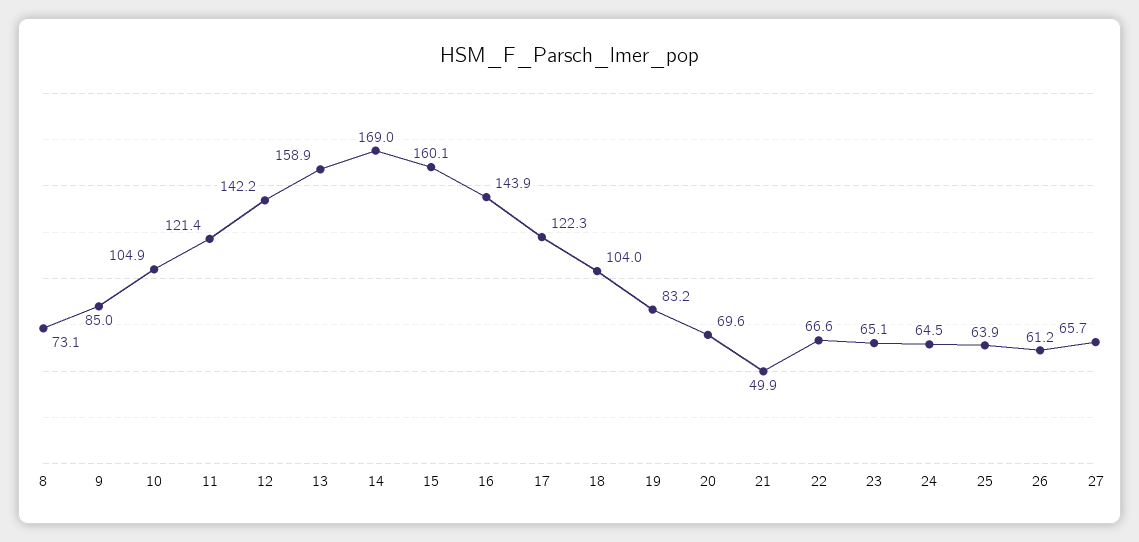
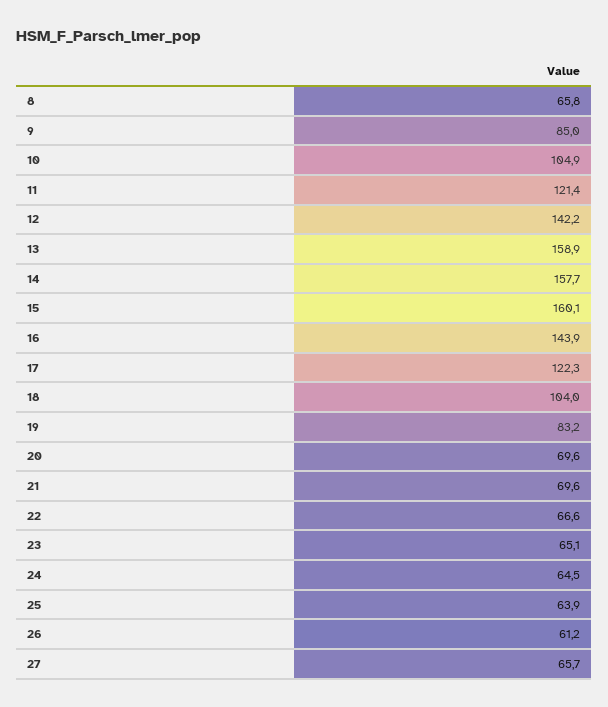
  {
-   "8": 73.1,
+   "8": 65.8,
    "9": 85,
    "10": 104.9,
    "11": 121.4,
    "12": 142.2,
    "13": 158.9,
-   "14": 169,
+   "14": 157.7,
    "15": 160.1,
    "16": 143.9,
    "17": 122.3,
    "18": 104,
    "19": 83.2,
    "20": 69.6,
-   "21": 49.9,
+   "21": 69.6,
    "22": 66.6,
    "23": 65.1,
    "24": 64.5,
    "25": 63.9,
    "26": 61.2,
    "27": 65.7
  }

